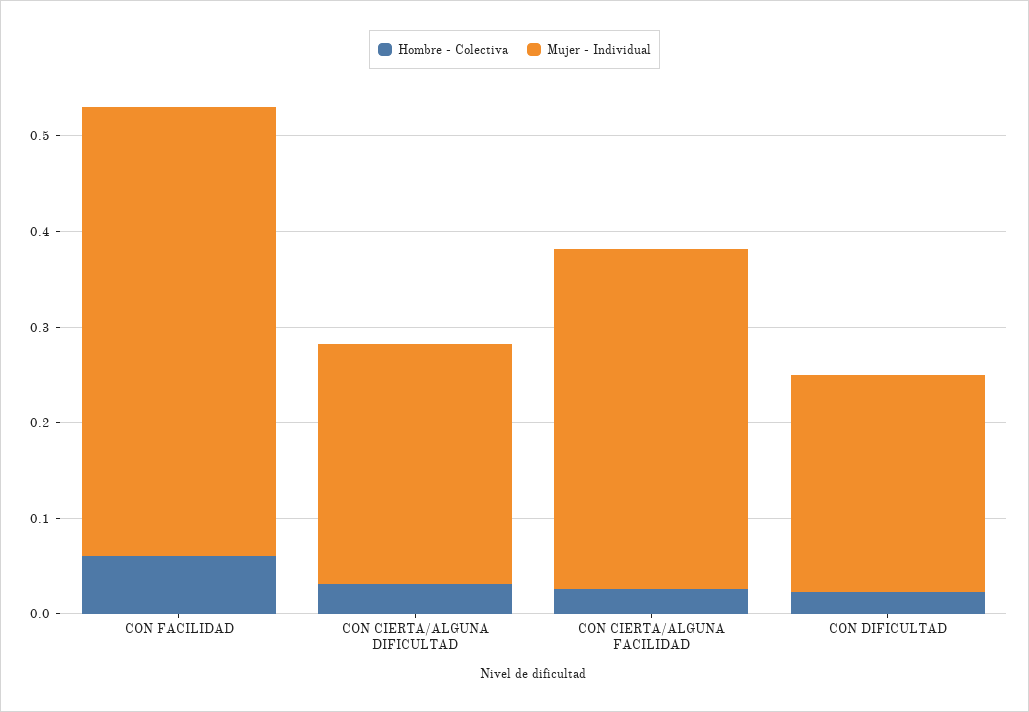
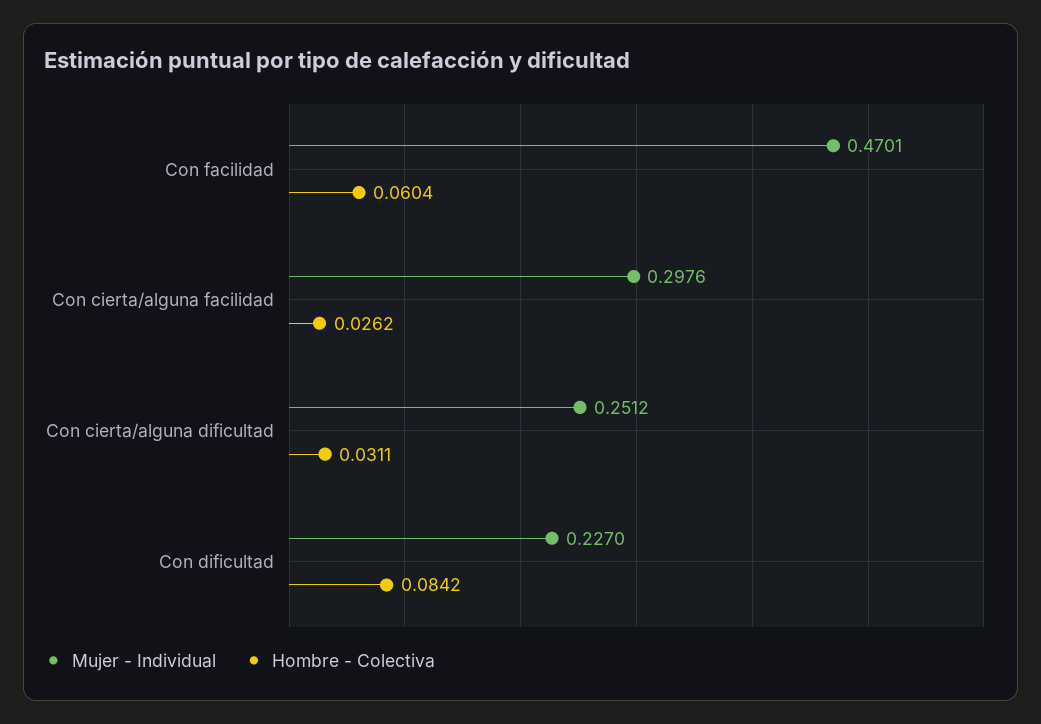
  {
    "Hombre - Colectiva": {
      "CON FACILIDAD": 0.0604,
      "CON CIERTA/ALGUNA DIFICULTAD": 0.0311,
      "CON CIERTA/ALGUNA FACILIDAD": 0.0262,
-     "CON DIFICULTAD": 0.02
+     "CON DIFICULTAD": 0.0842
    },
    "Mujer - Individual": {
      "CON FACILIDAD": 0.4701,
      "CON CIERTA/ALGUNA DIFICULTAD": 0.2512,
-     "CON CIERTA/ALGUNA FACILIDAD": 0.36,
+     "CON CIERTA/ALGUNA FACILIDAD": 0.2976,
      "CON DIFICULTAD": 0.227
    }
  }

